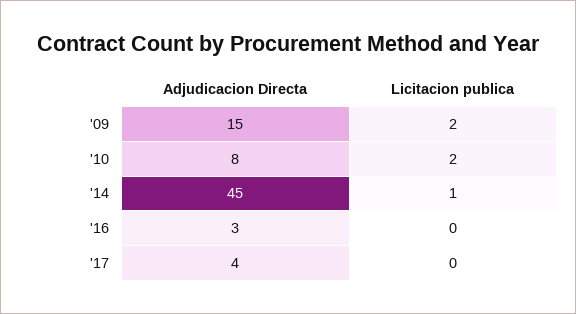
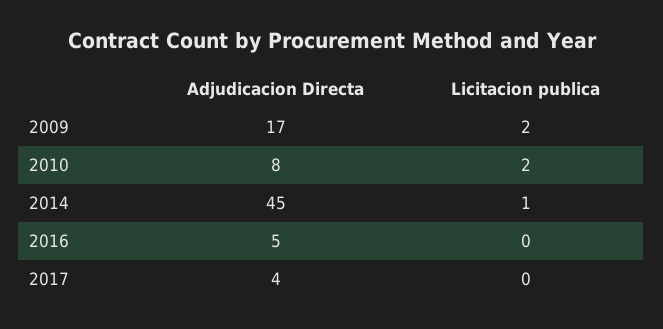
  {
    "Adjudicacion Directa": {
-     "'09": 15,
+     "'09": 17,
      "'10": 8,
      "'14": 45,
-     "'16": 3,
+     "'16": 5,
      "'17": 4
    },
    "Licitacion publica": {
      "'09": 2,
      "'10": 2,
      "'14": 1,
      "'16": 0,
      "'17": 0
    }
  }

